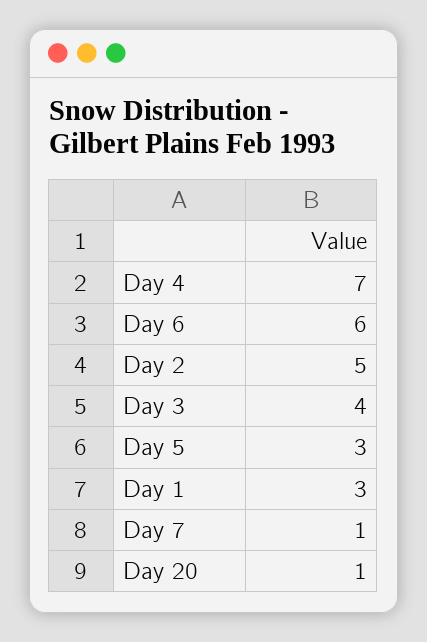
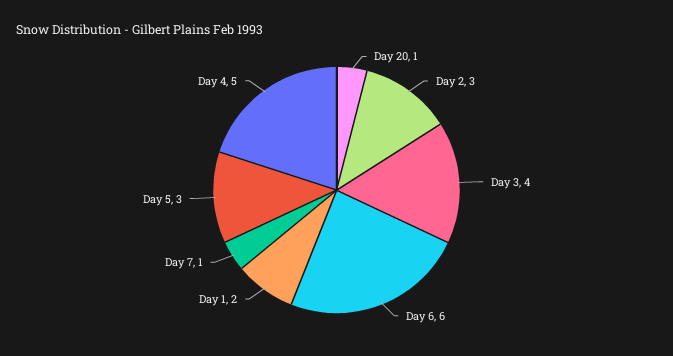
  {
-   "Day 4": 7,
+   "Day 4": 5,
    "Day 6": 6,
-   "Day 2": 5,
+   "Day 2": 3,
    "Day 3": 4,
    "Day 5": 3,
-   "Day 1": 3,
+   "Day 1": 2,
    "Day 7": 1,
    "Day 20": 1
  }

